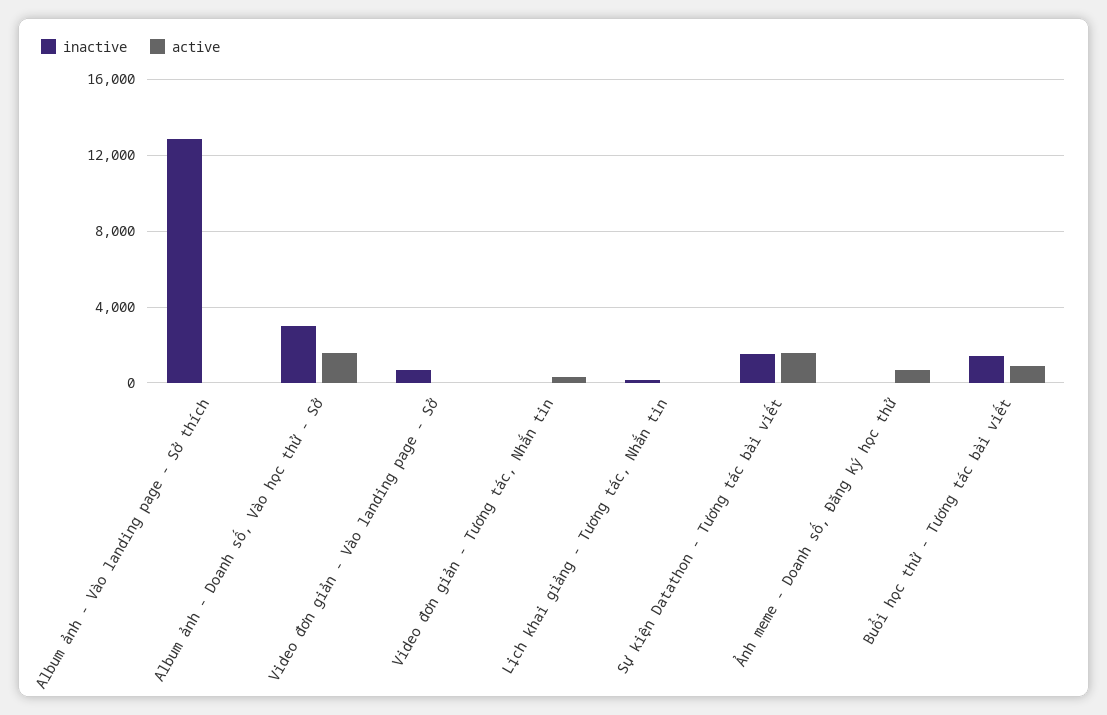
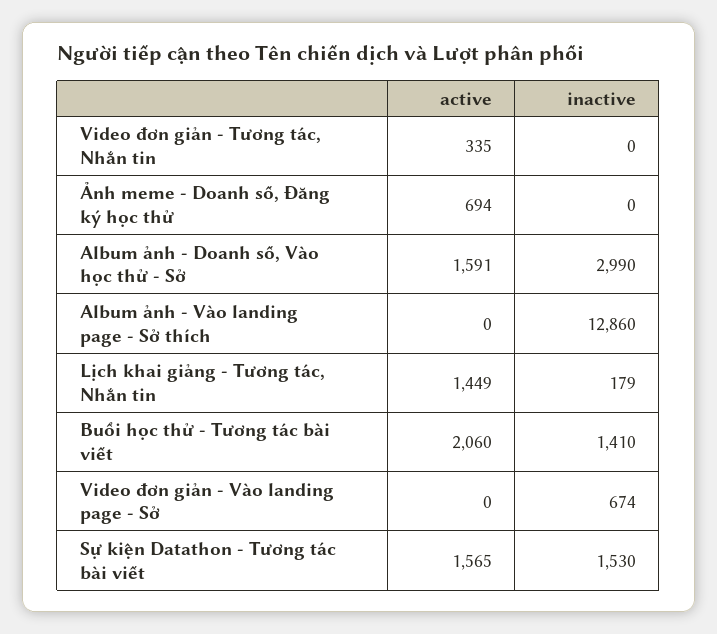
  {
    "inactive": {
      "Album ảnh - Vào landing page - Sở thích": 12860,
      "Album ảnh - Doanh số, Vào học thử - Sở": 2990,
      "Video đơn giản - Vào landing page - Sở": 674,
      "Video đơn giản - Tương tác, Nhắn tin": 0,
      "Lịch khai giảng - Tương tác, Nhắn tin": 179,
      "Sự kiện Datathon - Tương tác bài viết": 1530,
      "Ảnh meme - Doanh số, Đăng ký học thử": 0,
      "Buổi học thử - Tương tác bài viết": 1410
    },
    "active": {
      "Album ảnh - Vào landing page - Sở thích": 0,
      "Album ảnh - Doanh số, Vào học thử - Sở": 1591,
      "Video đơn giản - Vào landing page - Sở": 0,
      "Video đơn giản - Tương tác, Nhắn tin": 335,
-     "Lịch khai giảng - Tương tác, Nhắn tin": 0,
+     "Lịch khai giảng - Tương tác, Nhắn tin": 1449,
      "Sự kiện Datathon - Tương tác bài viết": 1565,
      "Ảnh meme - Doanh số, Đăng ký học thử": 694,
-     "Buổi học thử - Tương tác bài viết": 1000
+     "Buổi học thử - Tương tác bài viết": 2060
    }
  }

